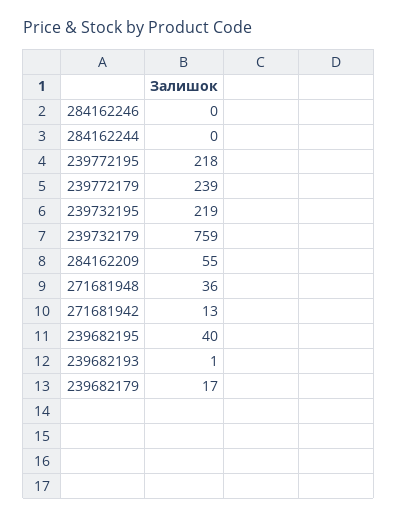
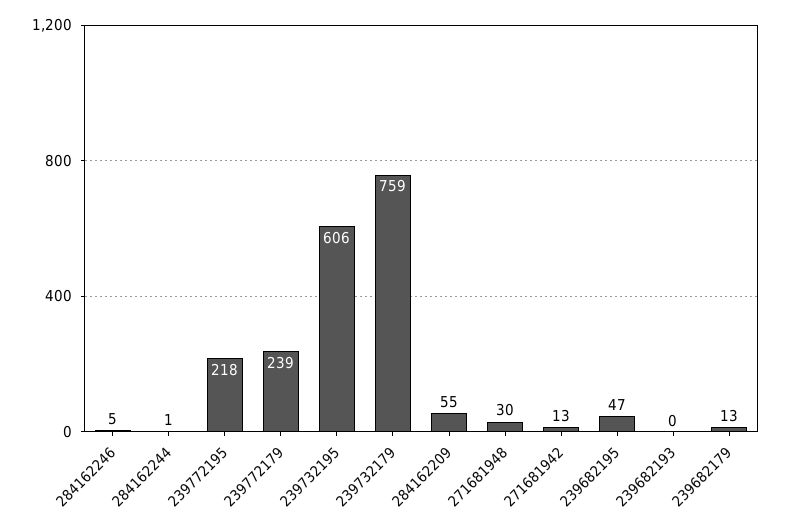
  {
-   "284162246": 0,
+   "284162246": 5,
-   "284162244": 0,
+   "284162244": 1,
    "239772195": 218,
    "239772179": 239,
-   "239732195": 219,
+   "239732195": 606,
    "239732179": 759,
    "284162209": 55,
-   "271681948": 36,
+   "271681948": 30,
    "271681942": 13,
-   "239682195": 40,
+   "239682195": 47,
-   "239682193": 1,
+   "239682193": 0,
-   "239682179": 17
+   "239682179": 13
  }

